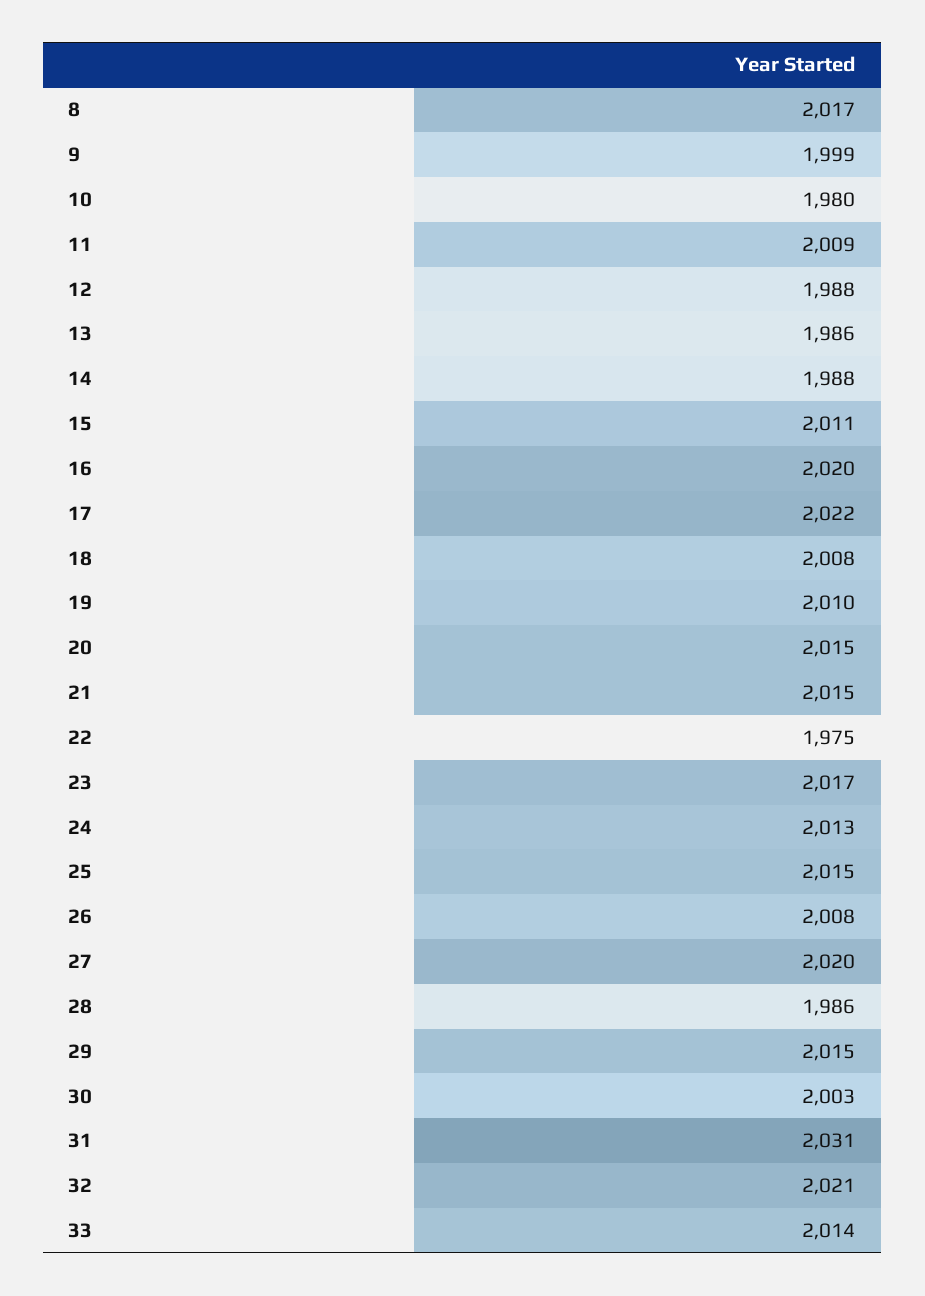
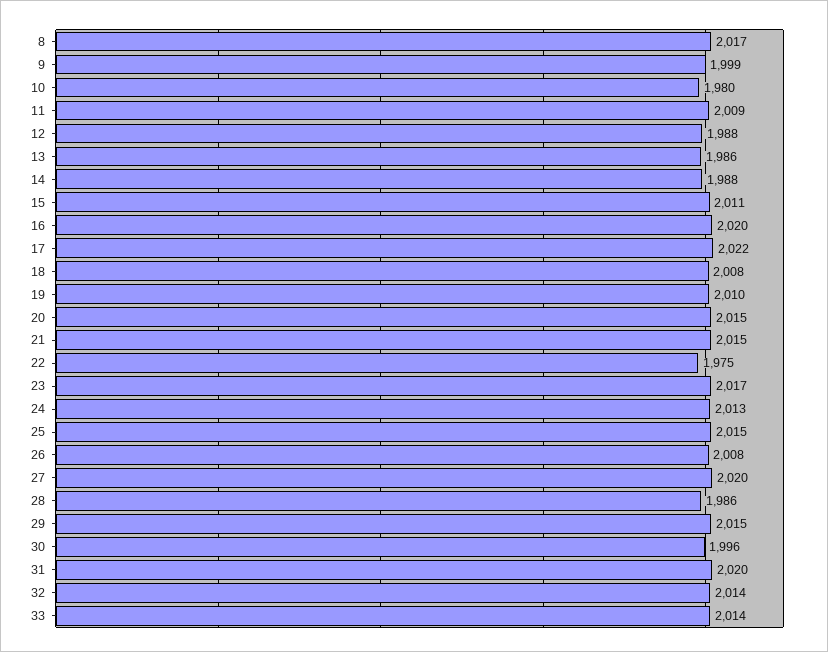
  {
    "8": 2017,
    "9": 1999,
    "10": 1980,
    "11": 2009,
    "12": 1988,
    "13": 1986,
    "14": 1988,
    "15": 2011,
    "16": 2020,
    "17": 2022,
    "18": 2008,
    "19": 2010,
    "20": 2015,
    "21": 2015,
    "22": 1975,
    "23": 2017,
    "24": 2013,
    "25": 2015,
    "26": 2008,
    "27": 2020,
    "28": 1986,
    "29": 2015,
-   "30": 2003,
+   "30": 1996,
-   "31": 2031,
+   "31": 2020,
-   "32": 2021,
+   "32": 2014,
    "33": 2014
  }

